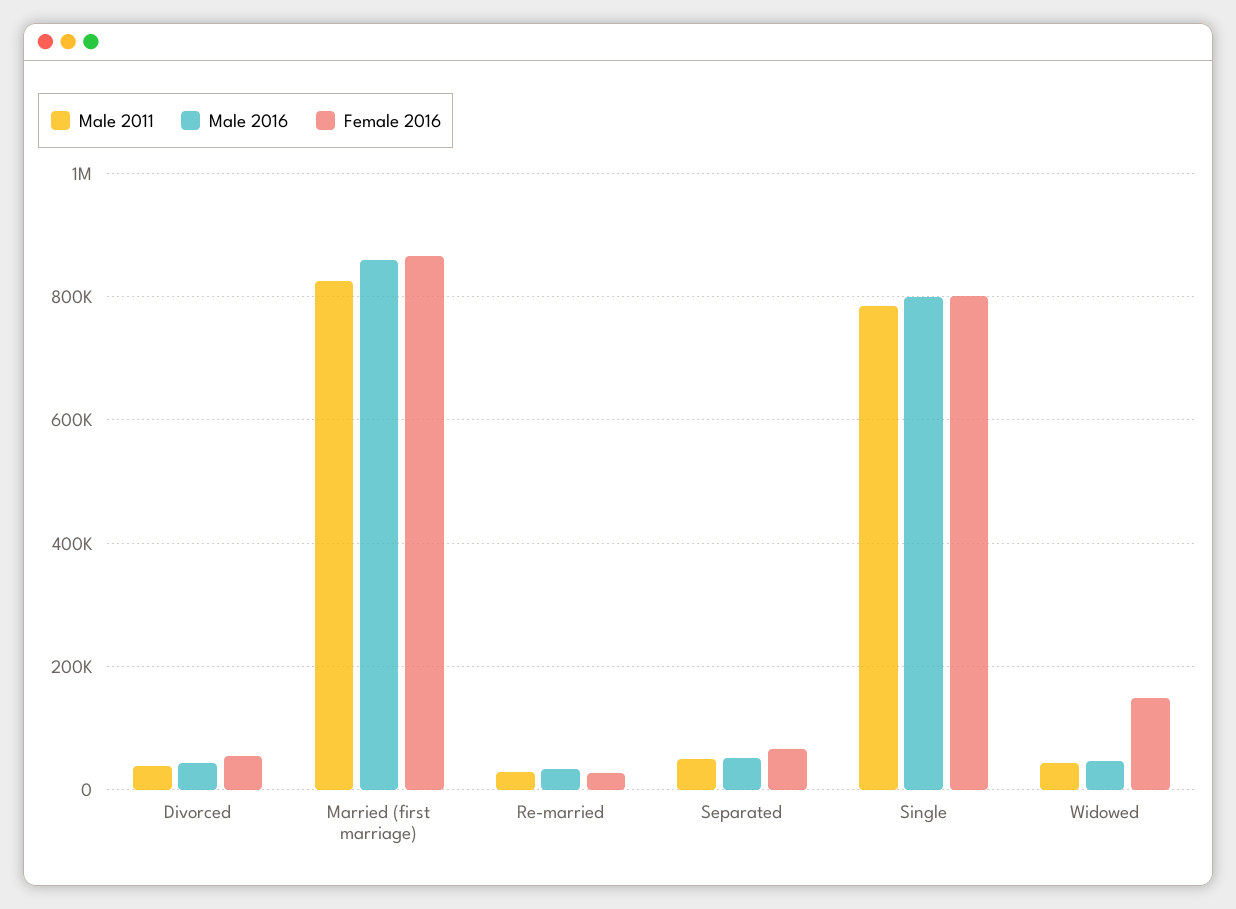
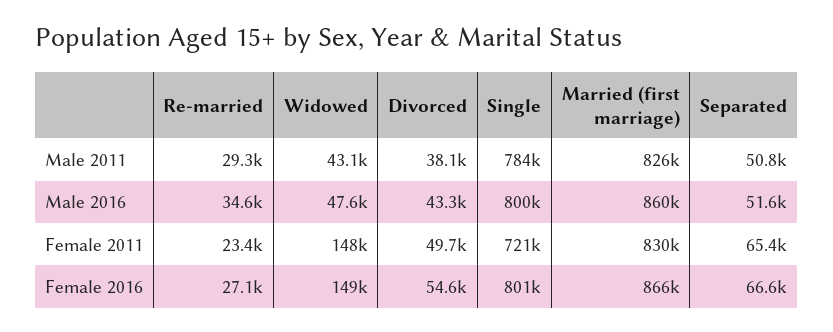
  {
    "Male 2011": {
      "Divorced": 38100,
      "Married (first marriage)": 826000,
      "Re-married": 29300,
      "Separated": 50800,
      "Single": 784000,
      "Widowed": 43100
    },
    "Male 2016": {
      "Divorced": 43300,
      "Married (first marriage)": 860000,
      "Re-married": 34600,
      "Separated": 51600,
      "Single": 800000,
      "Widowed": 47600
    },
    "Female 2016": {
      "Divorced": 54600,
      "Married (first marriage)": 866000,
      "Re-married": 27100,
      "Separated": 66600,
      "Single": 801000,
      "Widowed": 149000
-   }
+   },
+   "Female 2011": {
+     "Re-married": 23400,
+     "Widowed": 148000,
+     "Divorced": 49700,
+     "Single": 721000,
+     "Married (first marriage)": 830000,
+     "Separated": 65400
+   }
  }

